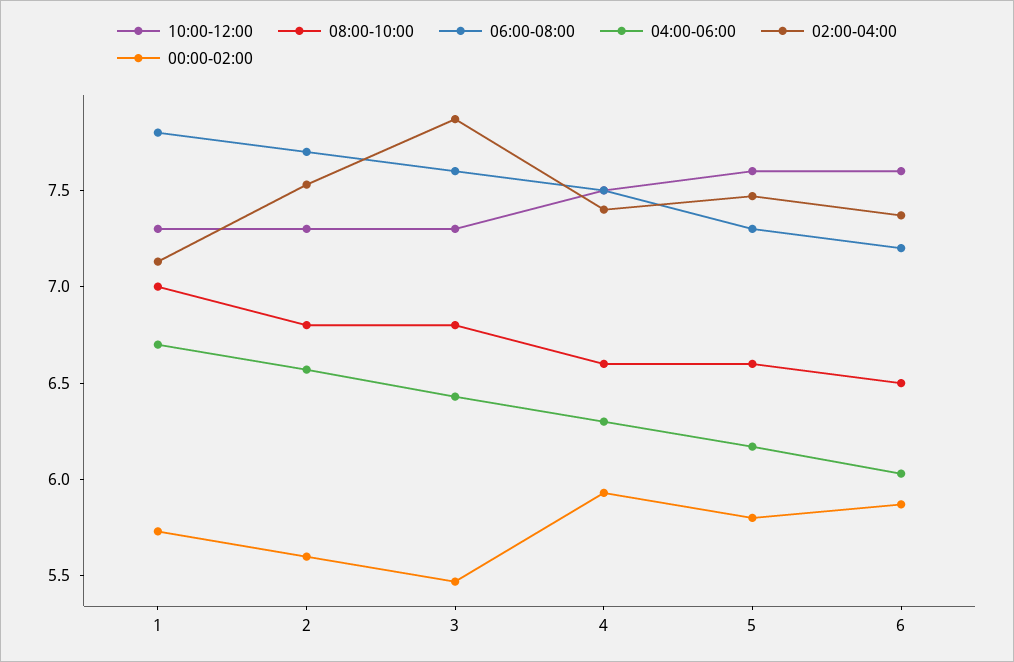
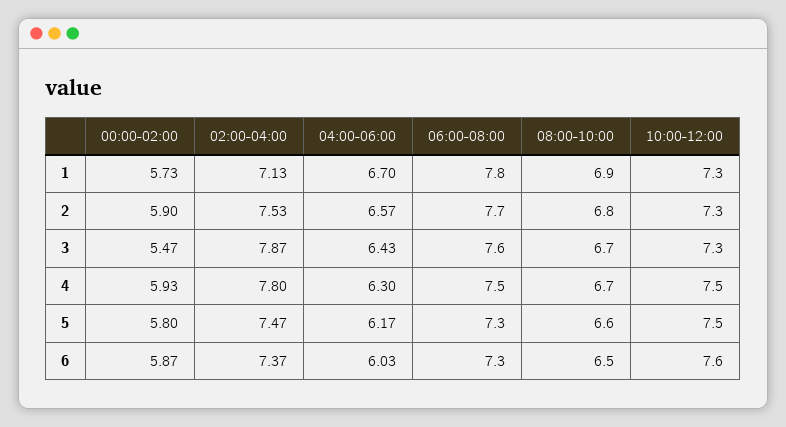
  {
    "10:00-12:00": {
      "1": 7.3,
      "2": 7.3,
      "3": 7.3,
      "4": 7.5,
-     "5": 7.6,
+     "5": 7.5,
      "6": 7.6
    },
    "08:00-10:00": {
-     "1": 7,
+     "1": 6.9,
      "2": 6.8,
-     "3": 6.8,
+     "3": 6.7,
-     "4": 6.6,
+     "4": 6.7,
      "5": 6.6,
      "6": 6.5
    },
    "06:00-08:00": {
      "1": 7.8,
      "2": 7.7,
      "3": 7.6,
      "4": 7.5,
      "5": 7.3,
-     "6": 7.2
+     "6": 7.3
    },
    "04:00-06:00": {
      "1": 6.7,
      "2": 6.57,
      "3": 6.43,
      "4": 6.3,
      "5": 6.17,
      "6": 6.03
    },
    "02:00-04:00": {
      "1": 7.13,
      "2": 7.53,
      "3": 7.87,
-     "4": 7.4,
+     "4": 7.8,
      "5": 7.47,
      "6": 7.37
    },
    "00:00-02:00": {
      "1": 5.73,
-     "2": 5.6,
+     "2": 5.9,
      "3": 5.47,
      "4": 5.93,
      "5": 5.8,
      "6": 5.87
    }
  }

